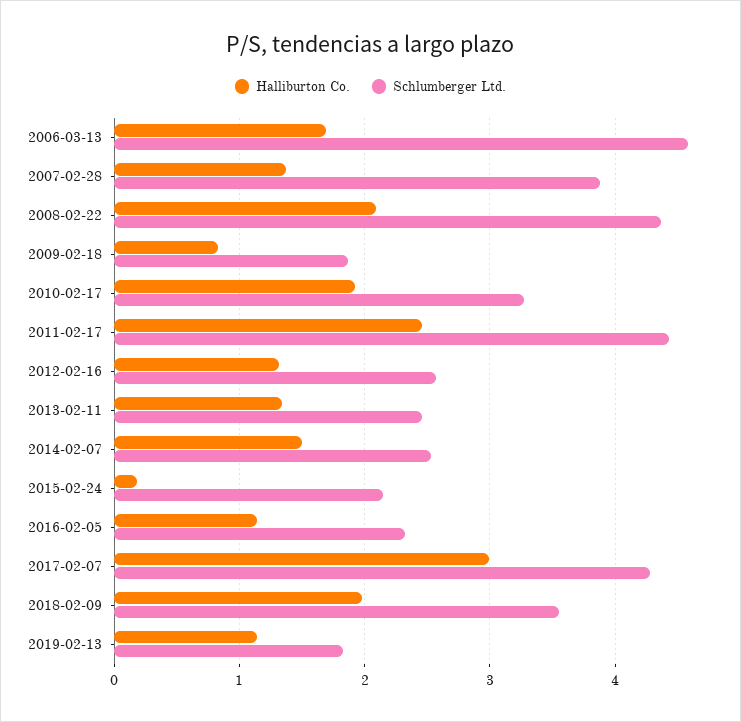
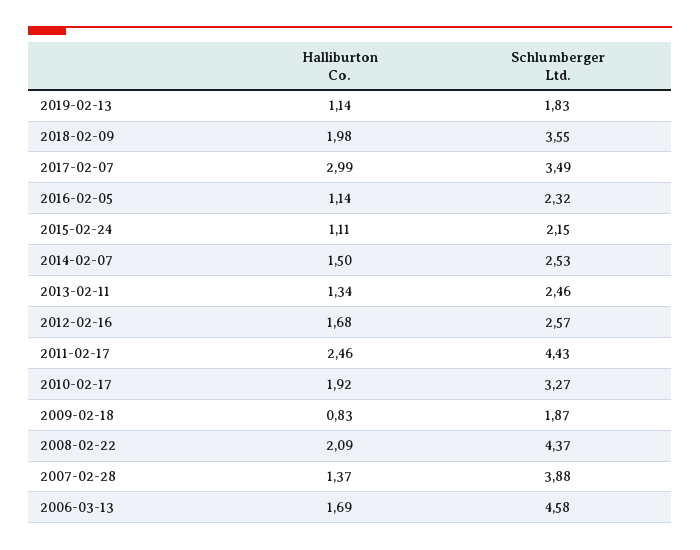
  {
    "Halliburton Co.": {
      "2006-03-13": 1.69,
      "2007-02-28": 1.37,
      "2008-02-22": 2.09,
      "2009-02-18": 0.83,
      "2010-02-17": 1.92,
      "2011-02-17": 2.46,
-     "2012-02-16": 1.3,
+     "2012-02-16": 1.68,
      "2013-02-11": 1.34,
      "2014-02-07": 1.5,
-     "2015-02-24": 0.2,
+     "2015-02-24": 1.11,
      "2016-02-05": 1.14,
      "2017-02-07": 2.99,
      "2018-02-09": 1.98,
      "2019-02-13": 1.14
    },
    "Schlumberger Ltd.": {
      "2006-03-13": 4.58,
      "2007-02-28": 3.88,
      "2008-02-22": 4.37,
      "2009-02-18": 1.87,
      "2010-02-17": 3.27,
      "2011-02-17": 4.43,
      "2012-02-16": 2.57,
      "2013-02-11": 2.46,
      "2014-02-07": 2.53,
      "2015-02-24": 2.15,
      "2016-02-05": 2.32,
-     "2017-02-07": 4.3,
+     "2017-02-07": 3.49,
      "2018-02-09": 3.55,
      "2019-02-13": 1.83
    }
  }

